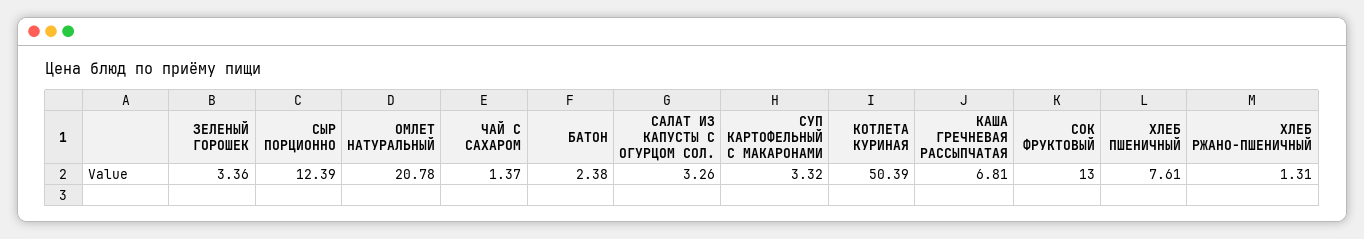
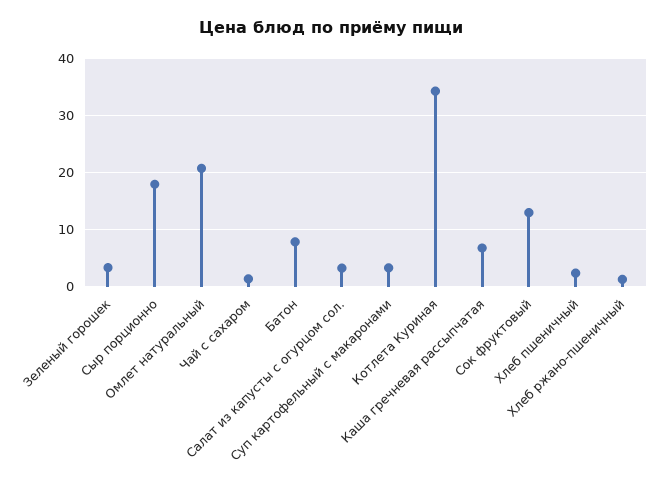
  {
    "ЗЕЛЕНЫЙ ГОРОШЕК": 3.36,
-   "СЫР ПОРЦИОННО": 12.39,
+   "СЫР ПОРЦИОННО": 18,
    "ОМЛЕТ НАТУРАЛЬНЫЙ": 20.78,
    "ЧАЙ С САХАРОМ": 1.37,
-   "БАТОН": 2.38,
+   "БАТОН": 8,
    "САЛАТ ИЗ КАПУСТЫ С ОГУРЦОМ СОЛ.": 3.26,
    "СУП КАРТОФЕЛЬНЫЙ С МАКАРОНАМИ": 3.32,
-   "КОТЛЕТА КУРИНАЯ": 50.39,
+   "КОТЛЕТА КУРИНАЯ": 34,
    "КАША ГРЕЧНЕВАЯ РАССЫПЧАТАЯ": 6.81,
    "СОК ФРУКТОВЫЙ": 13,
-   "ХЛЕБ ПШЕНИЧНЫЙ": 7.61,
+   "ХЛЕБ ПШЕНИЧНЫЙ": 2,
    "ХЛЕБ РЖАНО-ПШЕНИЧНЫЙ": 1.31
  }

